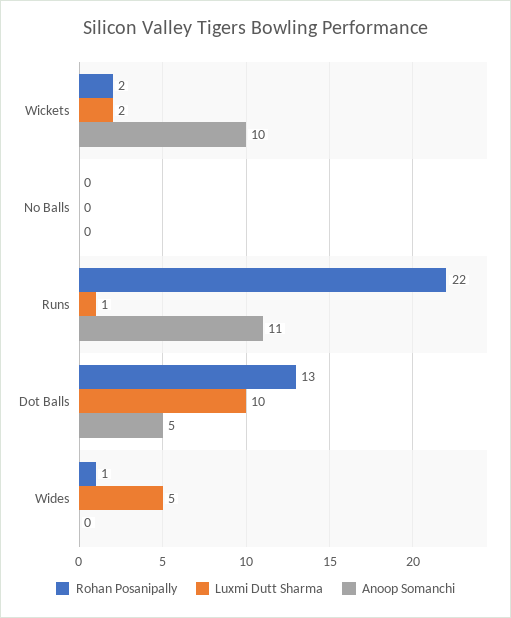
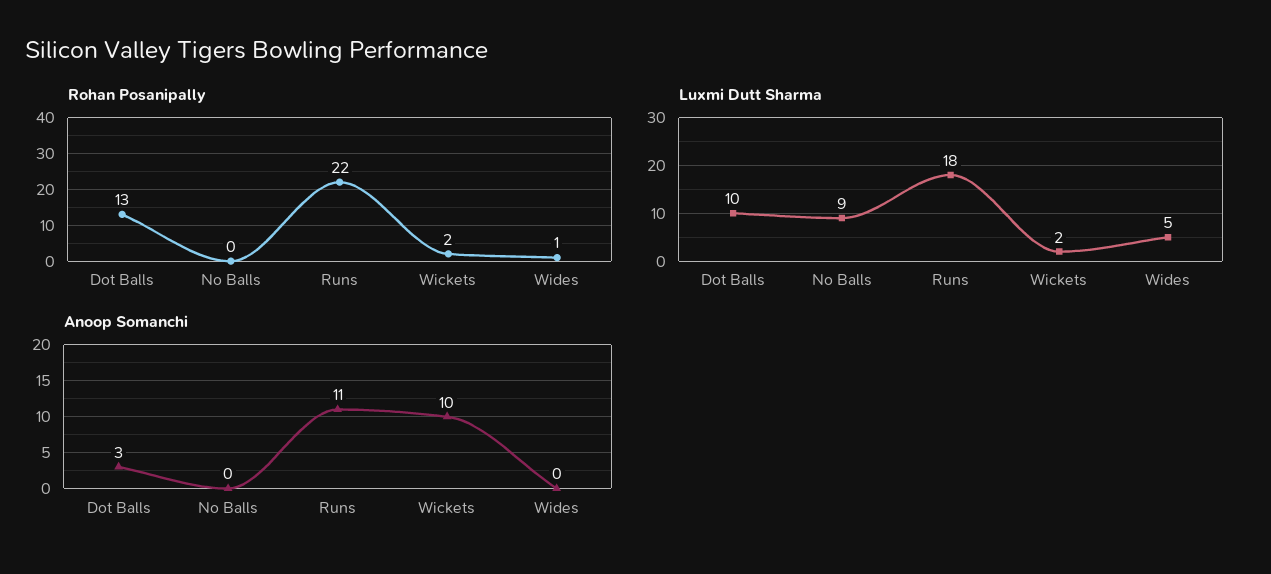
  {
    "Rohan Posanipally": {
      "Wickets": 2,
      "No Balls": 0,
      "Runs": 22,
      "Dot Balls": 13,
      "Wides": 1
    },
    "Luxmi Dutt Sharma": {
      "Wickets": 2,
-     "No Balls": 0,
+     "No Balls": 9,
-     "Runs": 1,
+     "Runs": 18,
      "Dot Balls": 10,
      "Wides": 5
    },
    "Anoop Somanchi": {
      "Wickets": 10,
      "No Balls": 0,
      "Runs": 11,
-     "Dot Balls": 5,
+     "Dot Balls": 3,
      "Wides": 0
    }
  }

